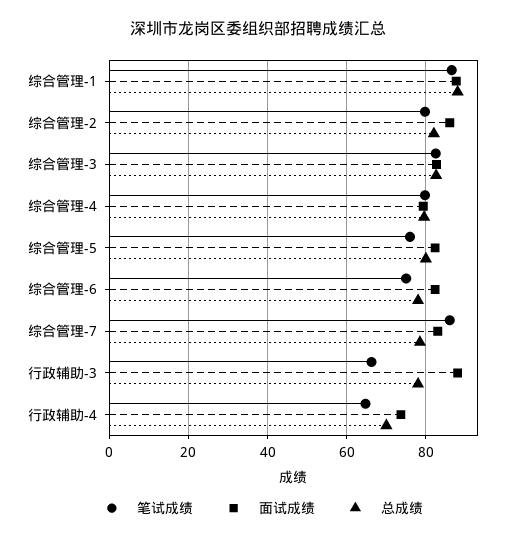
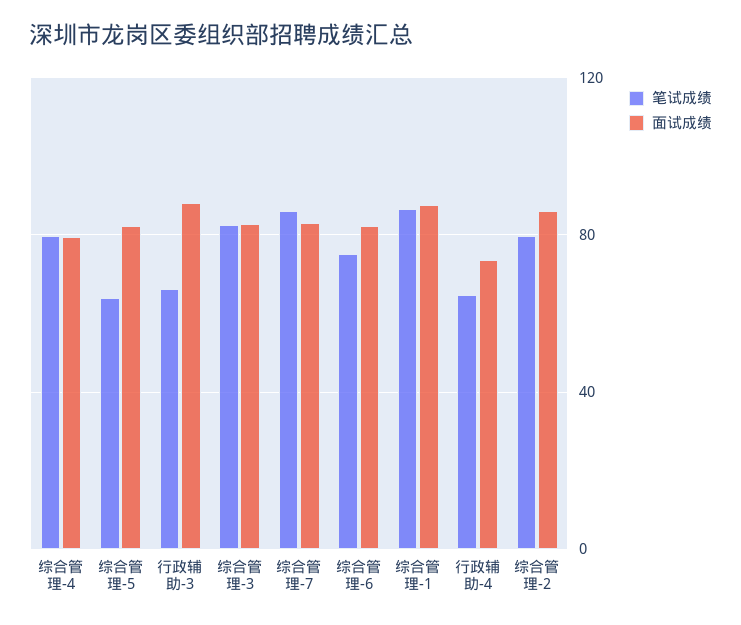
  {
    "笔试成绩": {
      "综合管理-1": 86,
      "综合管理-2": 80,
      "综合管理-3": 82,
      "综合管理-4": 80,
-     "综合管理-5": 76,
+     "综合管理-5": 65,
      "综合管理-6": 76,
      "综合管理-7": 86,
      "行政辅助-3": 66,
      "行政辅助-4": 64
    },
    "面试成绩": {
      "综合管理-1": 88,
      "综合管理-2": 86,
      "综合管理-3": 82,
      "综合管理-4": 80,
      "综合管理-5": 82,
      "综合管理-6": 82,
      "综合管理-7": 84,
      "行政辅助-3": 88,
      "行政辅助-4": 74
-   },
+   }
-   "总成绩": {
-     "综合管理-1": 88,
-     "综合管理-2": 82,
-     "综合管理-3": 82,
-     "综合管理-4": 80,
-     "综合管理-5": 80,
-     "综合管理-6": 78,
-     "综合管理-7": 78,
-     "行政辅助-3": 78,
-     "行政辅助-4": 70
-   }
  }

